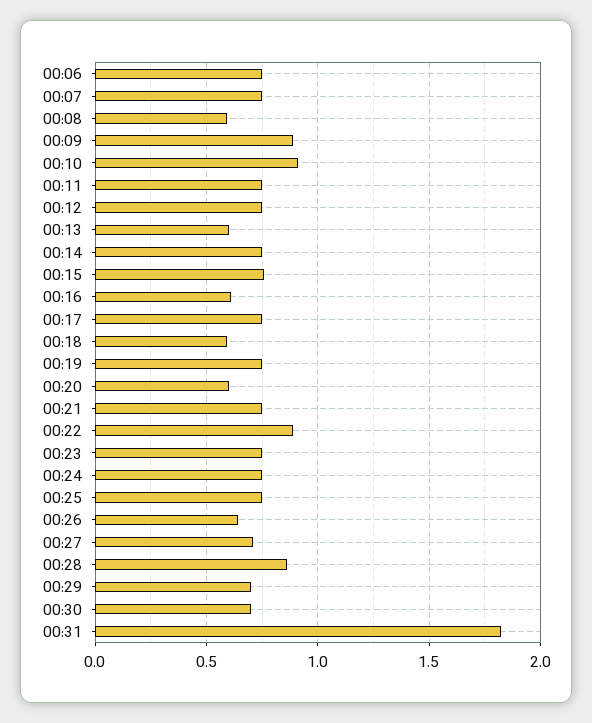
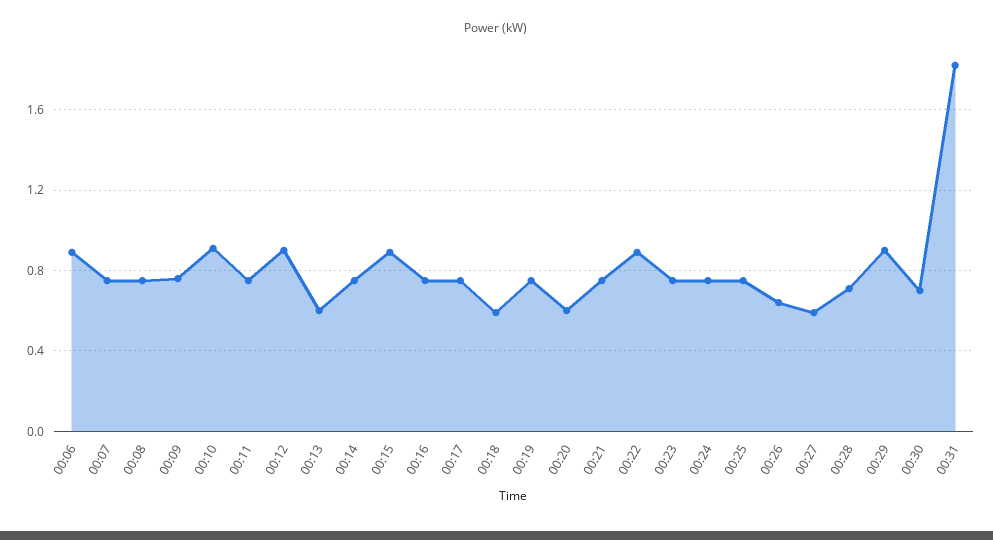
  {
-   "00:06": 0.75,
+   "00:06": 0.9,
    "00:07": 0.75,
-   "00:08": 0.6,
+   "00:08": 0.75,
-   "00:09": 0.9,
+   "00:09": 0.75,
    "00:10": 0.9,
    "00:11": 0.75,
-   "00:12": 0.75,
+   "00:12": 0.9,
    "00:13": 0.6,
    "00:14": 0.75,
-   "00:15": 0.75,
+   "00:15": 0.9,
-   "00:16": 0.6,
+   "00:16": 0.75,
    "00:17": 0.75,
    "00:18": 0.6,
    "00:19": 0.75,
    "00:20": 0.6,
    "00:21": 0.75,
    "00:22": 0.9,
    "00:23": 0.75,
    "00:24": 0.75,
    "00:25": 0.75,
    "00:26": 0.65,
-   "00:27": 0.7,
+   "00:27": 0.6,
-   "00:28": 0.85,
+   "00:28": 0.7,
-   "00:29": 0.7,
+   "00:29": 0.9,
    "00:30": 0.7,
    "00:31": 1.8
  }

